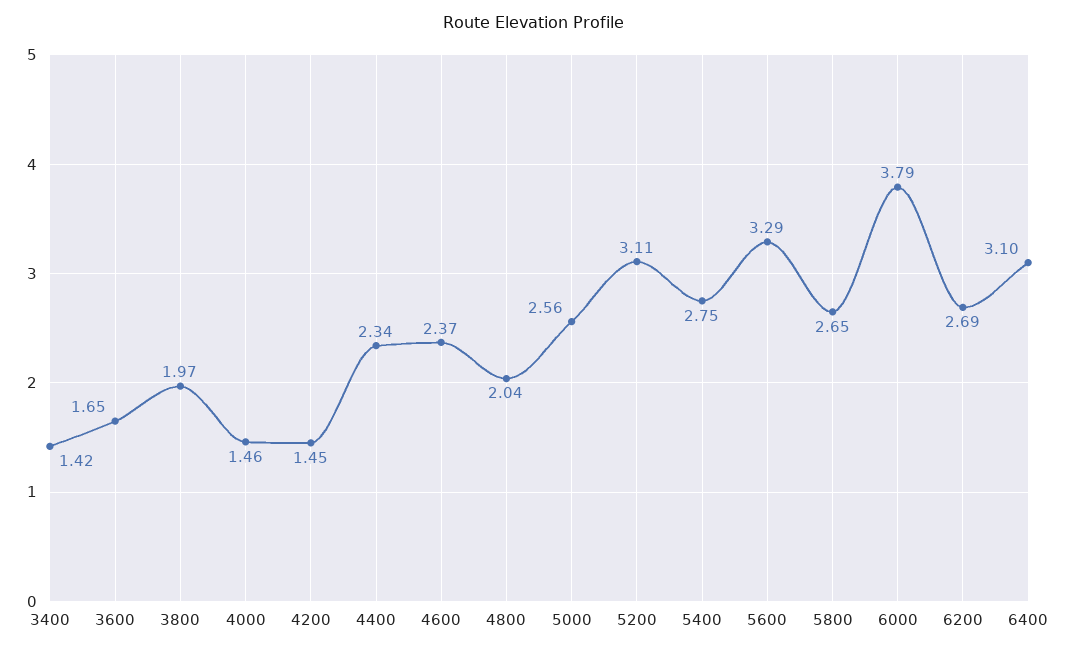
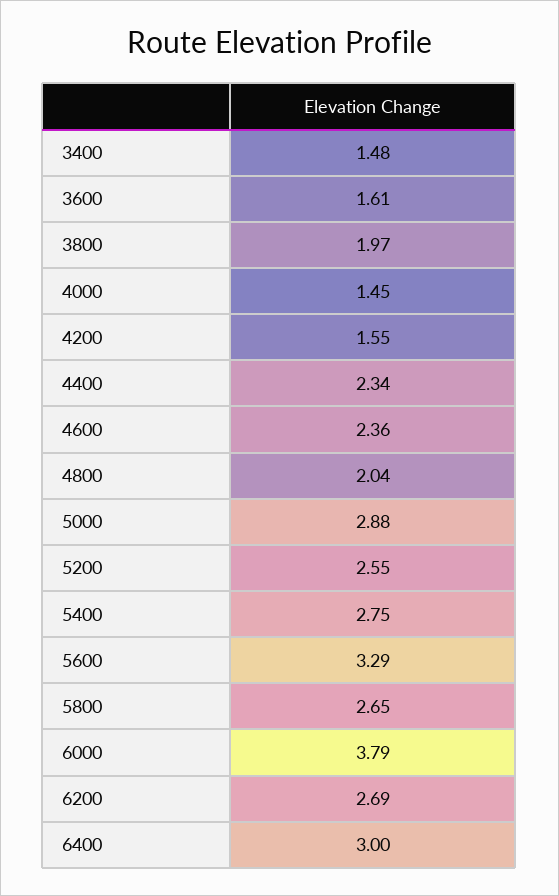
  {
-   "3400": 1.42,
+   "3400": 1.48,
-   "3600": 1.65,
+   "3600": 1.61,
    "3800": 1.97,
-   "4000": 1.46,
+   "4000": 1.45,
-   "4200": 1.45,
+   "4200": 1.55,
    "4400": 2.34,
-   "4600": 2.37,
+   "4600": 2.36,
    "4800": 2.04,
-   "5000": 2.56,
+   "5000": 2.88,
-   "5200": 3.11,
+   "5200": 2.55,
    "5400": 2.75,
    "5600": 3.29,
    "5800": 2.65,
    "6000": 3.79,
    "6200": 2.69,
-   "6400": 3.1
+   "6400": 3
  }

